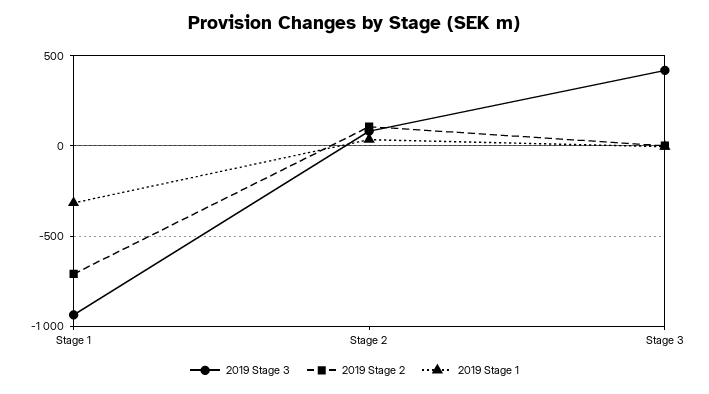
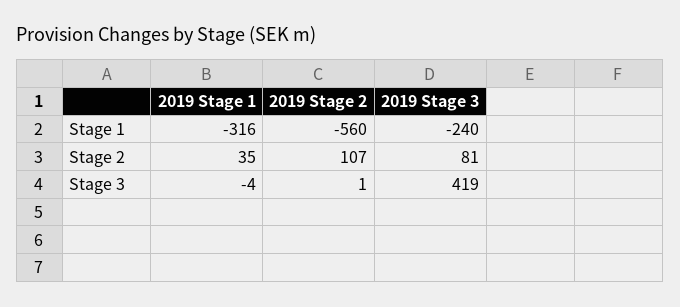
  {
    "2019 Stage 3": {
-     "Stage 1": -950,
+     "Stage 1": -240,
      "Stage 2": 81,
      "Stage 3": 419
    },
    "2019 Stage 2": {
-     "Stage 1": -700,
+     "Stage 1": -560,
      "Stage 2": 107,
      "Stage 3": 1
    },
    "2019 Stage 1": {
      "Stage 1": -316,
      "Stage 2": 35,
      "Stage 3": -4
    }
  }

